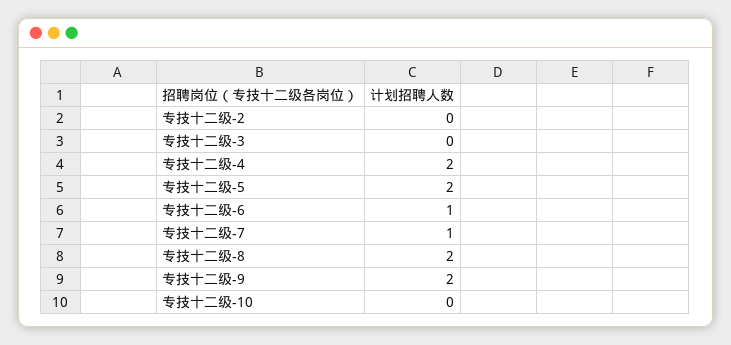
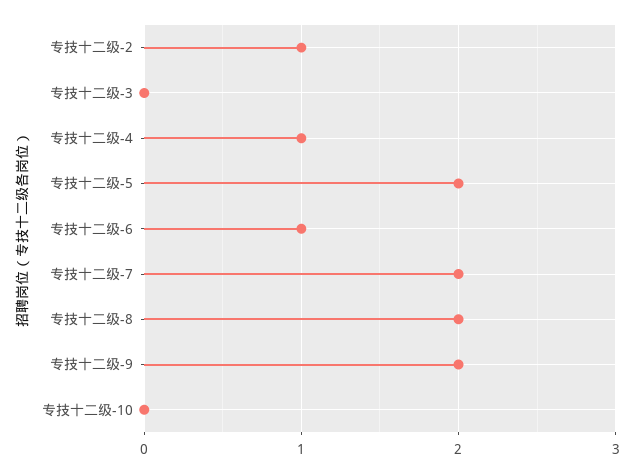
  {
-   "专技十二级-2": 0,
+   "专技十二级-2": 1,
    "专技十二级-3": 0,
-   "专技十二级-4": 2,
+   "专技十二级-4": 1,
    "专技十二级-5": 2,
    "专技十二级-6": 1,
-   "专技十二级-7": 1,
+   "专技十二级-7": 2,
    "专技十二级-8": 2,
    "专技十二级-9": 2,
    "专技十二级-10": 0
  }

